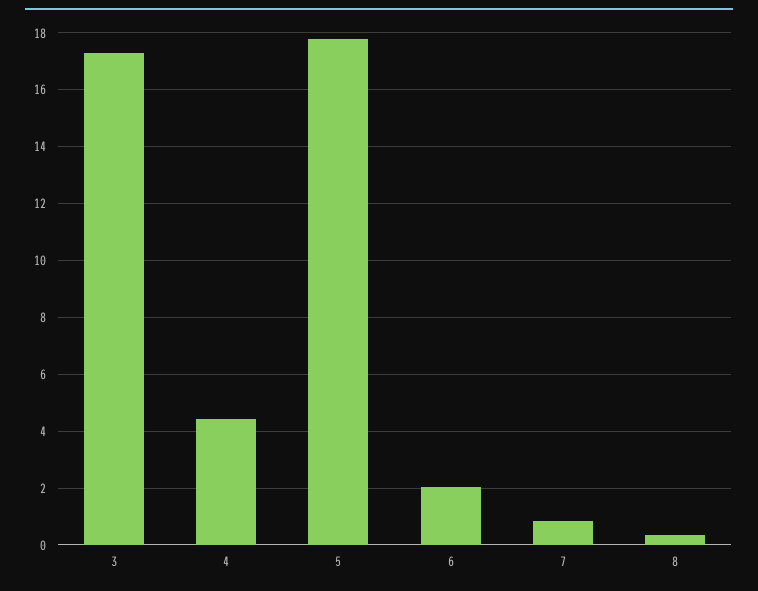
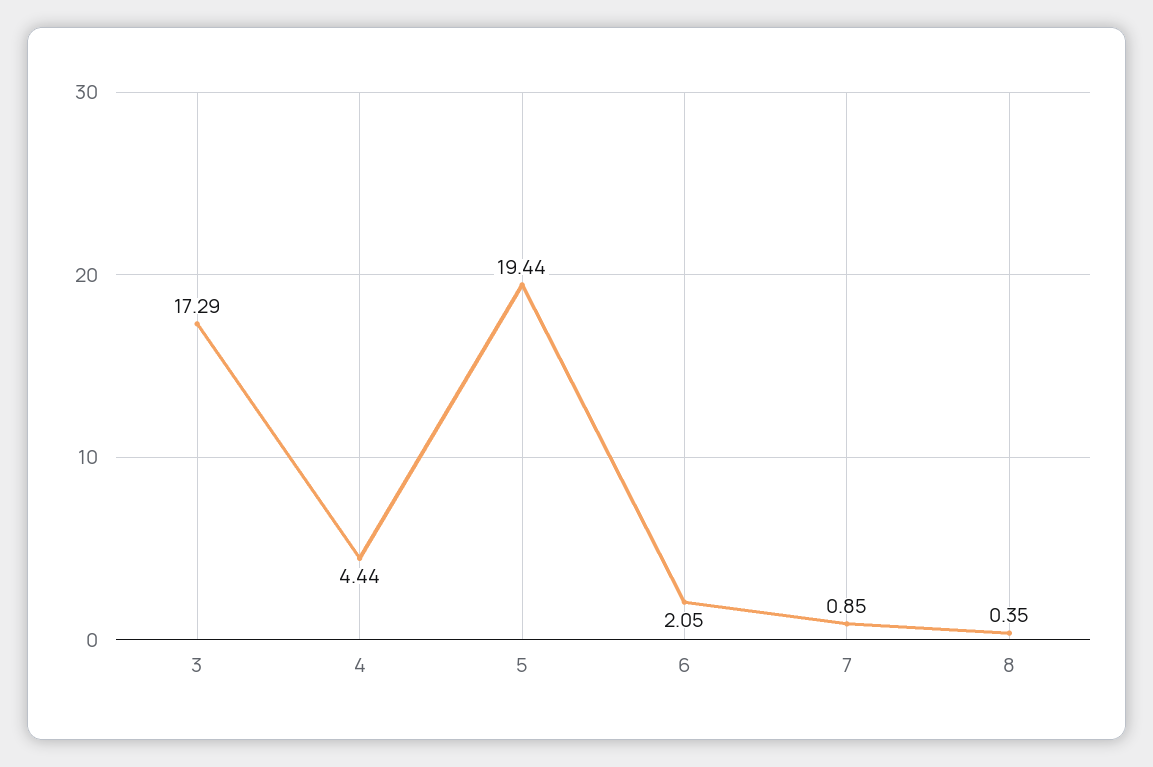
  {
    "3": 17.29,
    "4": 4.44,
-   "5": 17.75,
+   "5": 19.44,
    "6": 2.05,
    "7": 0.85,
    "8": 0.35
  }

